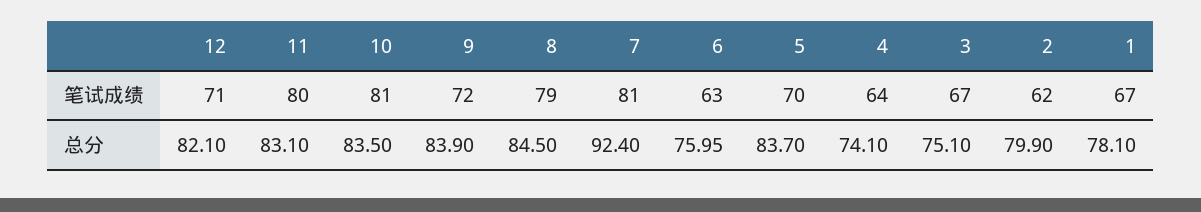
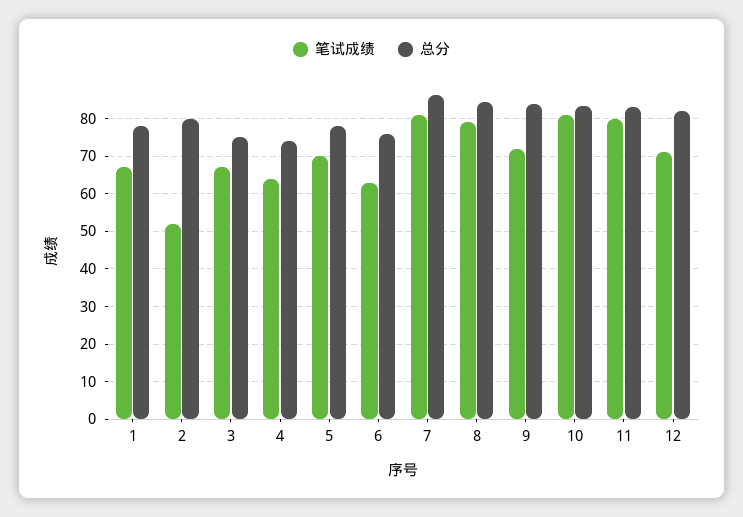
  {
    "笔试成绩": {
      "12": 71,
      "11": 80,
      "10": 81,
      "9": 72,
      "8": 79,
      "7": 81,
      "6": 63,
      "5": 70,
      "4": 64,
      "3": 67,
-     "2": 62,
+     "2": 52,
      "1": 67
    },
    "总分": {
      "12": 82.1,
      "11": 83.1,
      "10": 83.5,
      "9": 83.9,
      "8": 84.5,
-     "7": 92.4,
+     "7": 86,
      "6": 75.95,
-     "5": 83.7,
+     "5": 78,
      "4": 74.1,
      "3": 75.1,
      "2": 79.9,
      "1": 78.1
    }
  }

